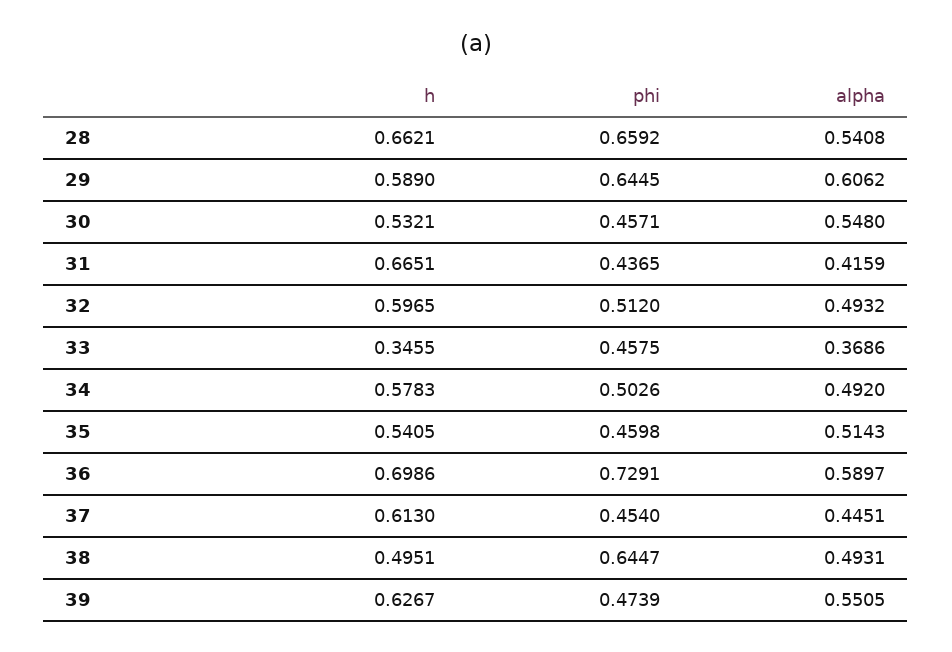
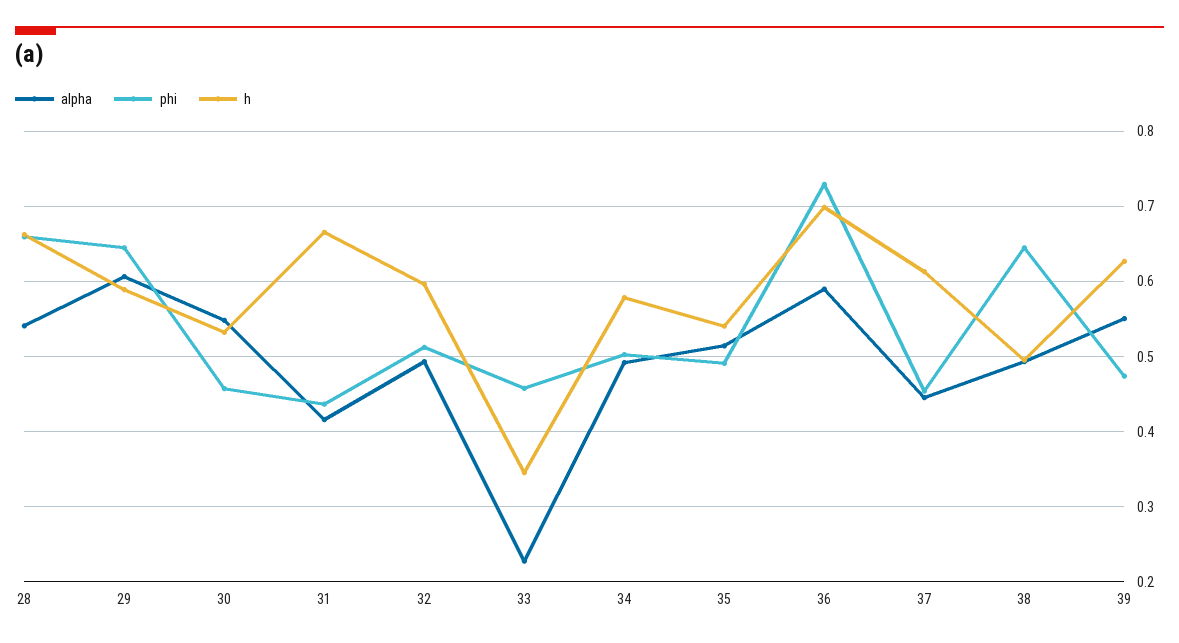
  {
    "h": {
      "28": 0.6621,
      "29": 0.589,
      "30": 0.5321,
      "31": 0.6651,
      "32": 0.5965,
      "33": 0.3455,
      "34": 0.5783,
      "35": 0.5405,
      "36": 0.6986,
      "37": 0.613,
      "38": 0.4951,
      "39": 0.6267
    },
    "phi": {
      "28": 0.6592,
      "29": 0.6445,
      "30": 0.4571,
      "31": 0.4365,
      "32": 0.512,
      "33": 0.4575,
      "34": 0.5026,
-     "35": 0.4598,
+     "35": 0.49,
      "36": 0.7291,
      "37": 0.454,
      "38": 0.6447,
      "39": 0.4739
    },
    "alpha": {
      "28": 0.5408,
      "29": 0.6062,
      "30": 0.548,
      "31": 0.4159,
      "32": 0.4932,
-     "33": 0.3686,
+     "33": 0.23,
      "34": 0.492,
      "35": 0.5143,
      "36": 0.5897,
      "37": 0.4451,
      "38": 0.4931,
      "39": 0.5505
    }
  }

